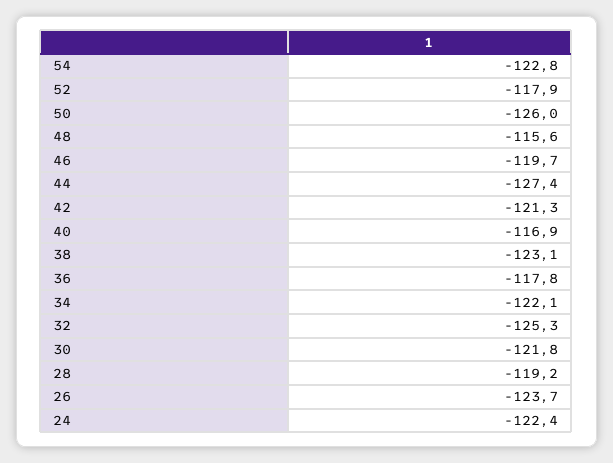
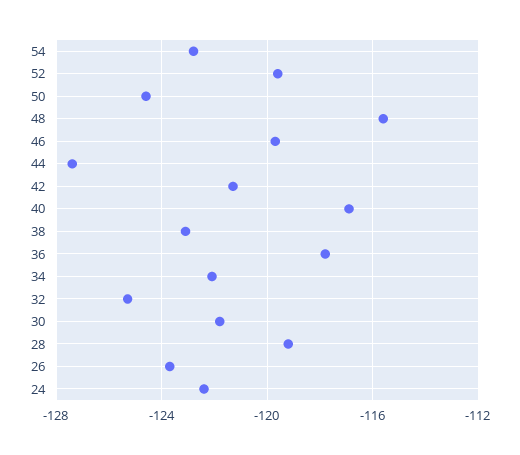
  {
    "54": -122.8,
-   "52": -117.9,
+   "52": -119.5,
-   "50": -126,
+   "50": -124.5,
    "48": -115.6,
    "46": -119.7,
    "44": -127.4,
    "42": -121.3,
    "40": -116.9,
    "38": -123.1,
    "36": -117.8,
    "34": -122.1,
    "32": -125.3,
    "30": -121.8,
    "28": -119.2,
    "26": -123.7,
    "24": -122.4
  }

